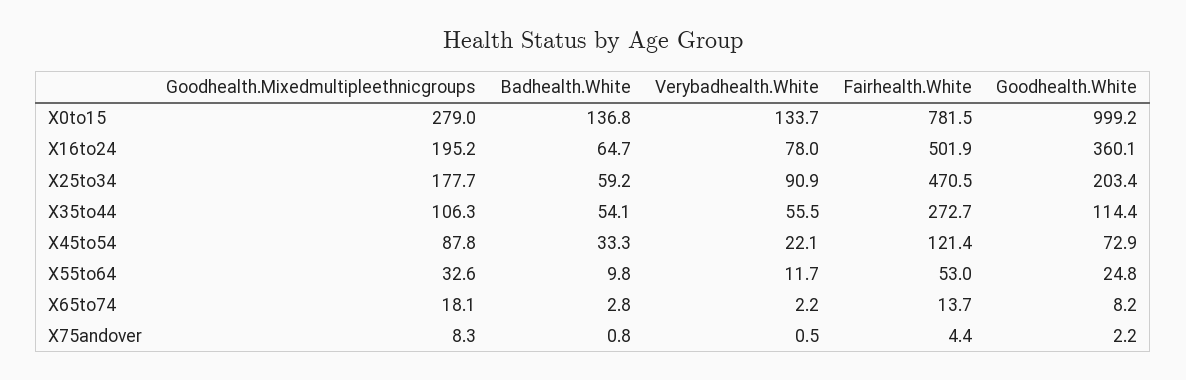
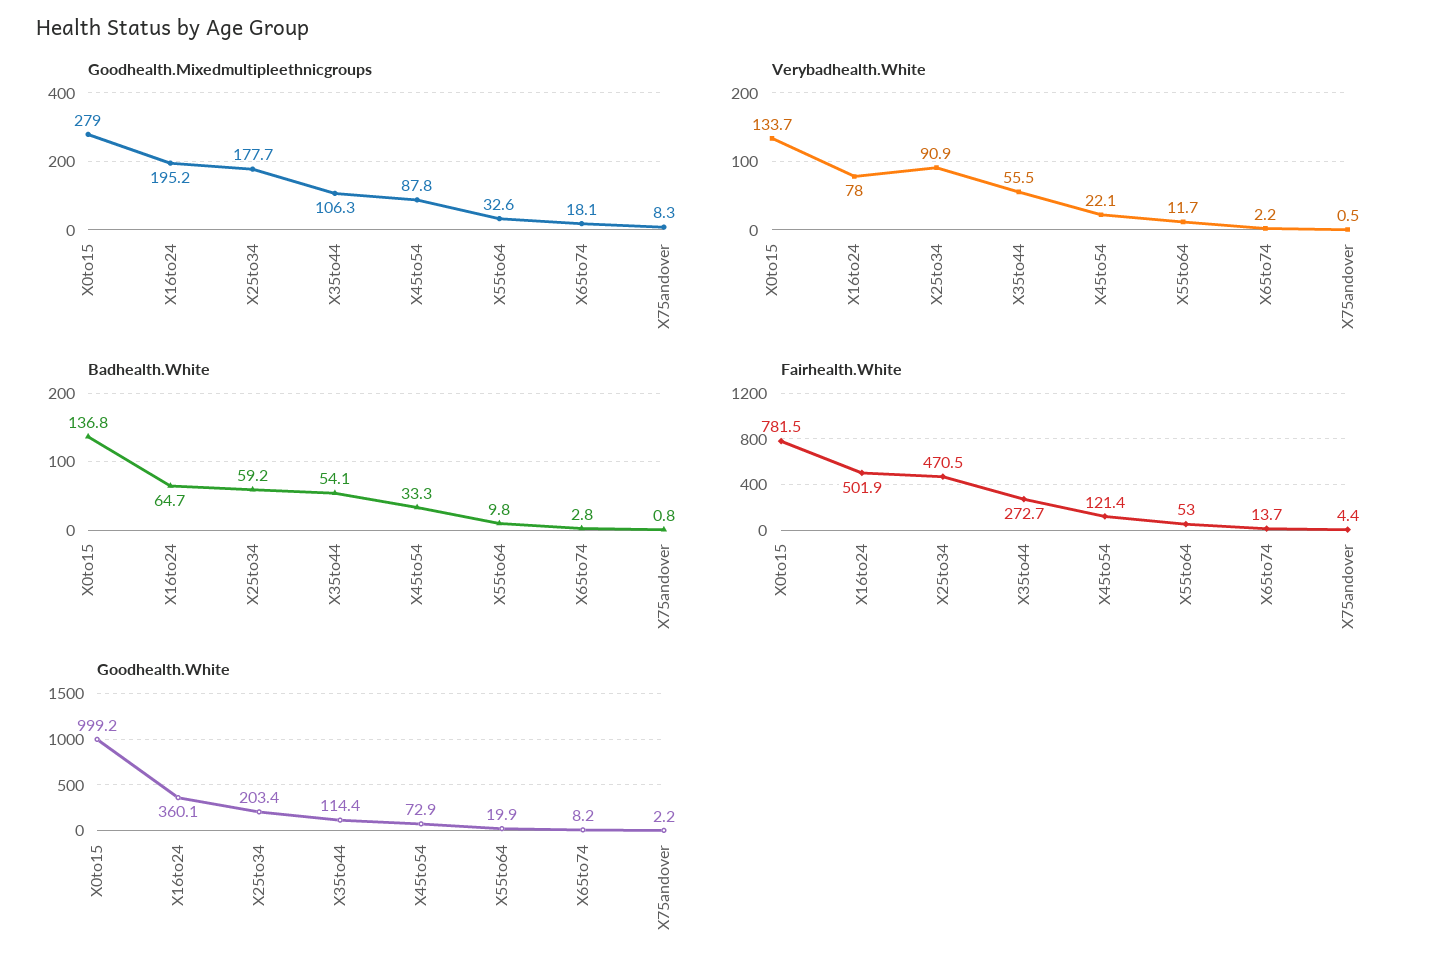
  {
    "Goodhealth.Mixedmultipleethnicgroups": {
      "X0to15": 279,
      "X16to24": 195.2,
      "X25to34": 177.7,
      "X35to44": 106.3,
      "X45to54": 87.8,
      "X55to64": 32.6,
      "X65to74": 18.1,
      "X75andover": 8.3
    },
    "Badhealth.White": {
      "X0to15": 136.8,
      "X16to24": 64.7,
      "X25to34": 59.2,
      "X35to44": 54.1,
      "X45to54": 33.3,
      "X55to64": 9.8,
      "X65to74": 2.8,
      "X75andover": 0.8
    },
    "Verybadhealth.White": {
      "X0to15": 133.7,
      "X16to24": 78,
      "X25to34": 90.9,
      "X35to44": 55.5,
      "X45to54": 22.1,
      "X55to64": 11.7,
      "X65to74": 2.2,
      "X75andover": 0.5
    },
    "Fairhealth.White": {
      "X0to15": 781.5,
      "X16to24": 501.9,
      "X25to34": 470.5,
      "X35to44": 272.7,
      "X45to54": 121.4,
      "X55to64": 53,
      "X65to74": 13.7,
      "X75andover": 4.4
    },
    "Goodhealth.White": {
      "X0to15": 999.2,
      "X16to24": 360.1,
      "X25to34": 203.4,
      "X35to44": 114.4,
      "X45to54": 72.9,
-     "X55to64": 24.8,
+     "X55to64": 19.9,
      "X65to74": 8.2,
      "X75andover": 2.2
    }
  }

